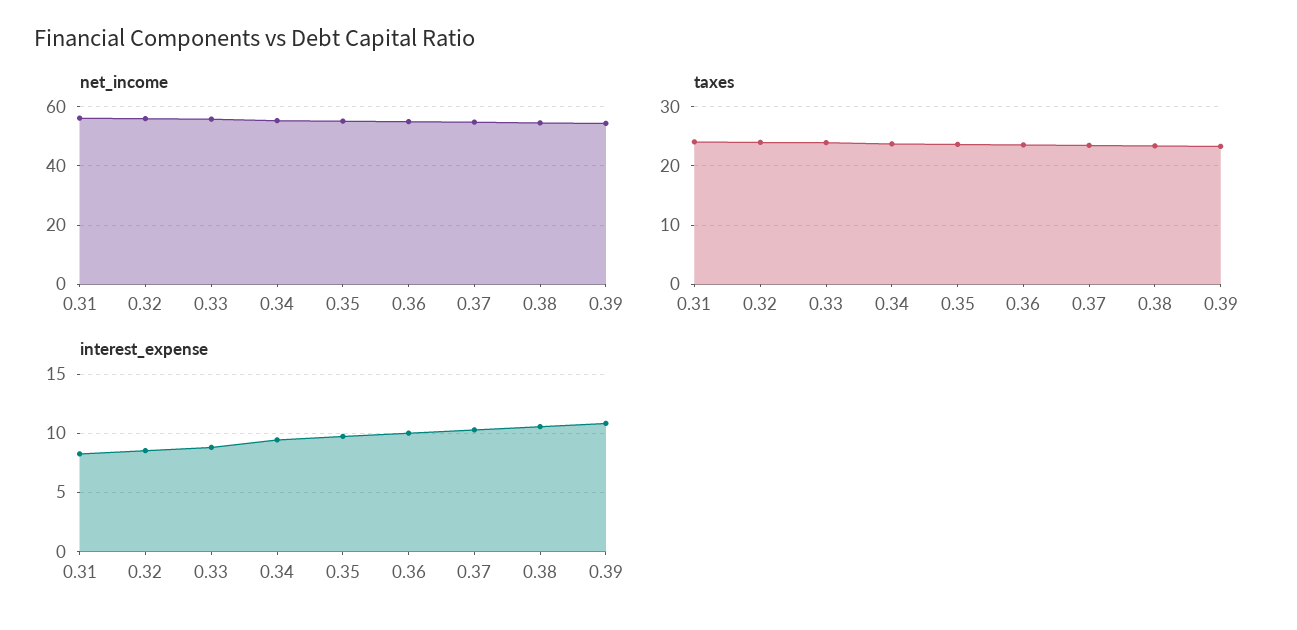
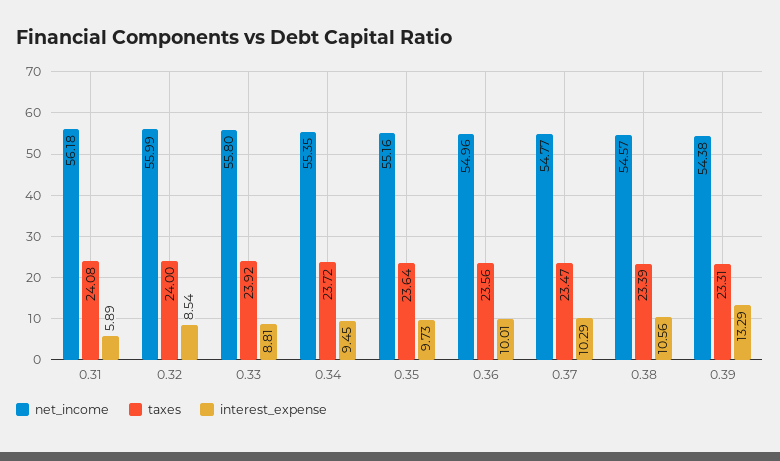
  {
    "net_income": {
      "0.31": 56.18,
      "0.32": 55.99,
      "0.33": 55.8,
      "0.34": 55.35,
      "0.35": 55.16,
      "0.36": 54.96,
      "0.37": 54.77,
      "0.38": 54.57,
      "0.39": 54.38
    },
    "taxes": {
      "0.31": 24.08,
      "0.32": 24,
      "0.33": 23.92,
      "0.34": 23.72,
      "0.35": 23.64,
      "0.36": 23.56,
      "0.37": 23.47,
      "0.38": 23.39,
      "0.39": 23.31
    },
    "interest_expense": {
-     "0.31": 8,
+     "0.31": 5.89,
      "0.32": 8.54,
      "0.33": 8.81,
      "0.34": 9.45,
      "0.35": 9.73,
      "0.36": 10.01,
      "0.37": 10.29,
      "0.38": 10.56,
-     "0.39": 11
+     "0.39": 13.29
    }
  }

